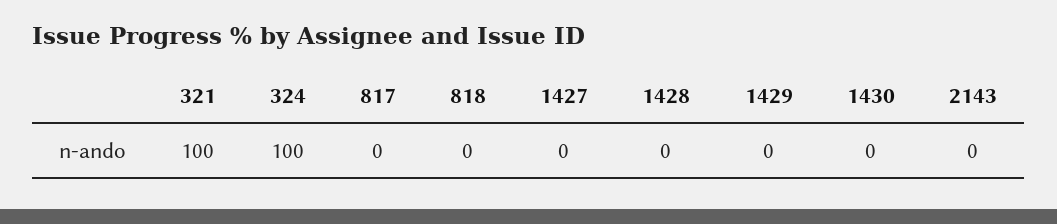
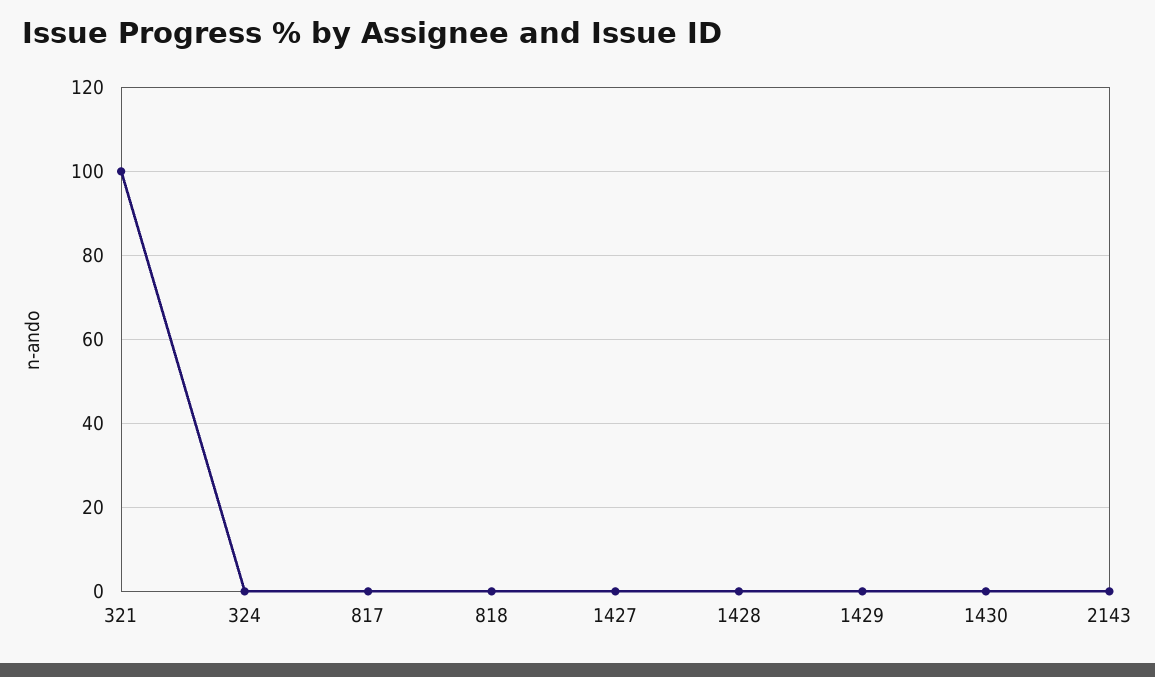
  {
    "321": 100,
-   "324": 100,
+   "324": 0,
    "817": 0,
    "818": 0,
    "1427": 0,
    "1428": 0,
    "1429": 0,
    "1430": 0,
    "2143": 0
  }

